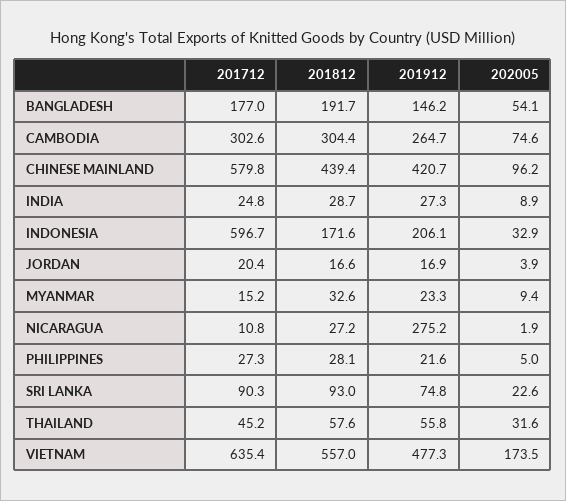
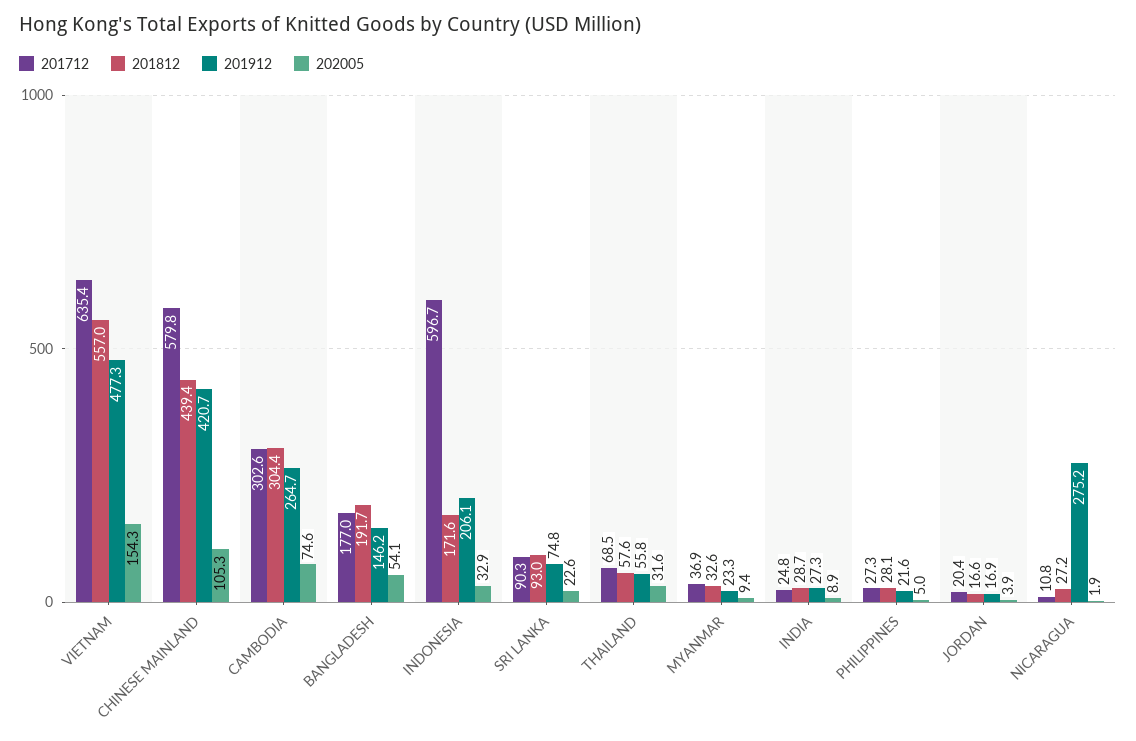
  {
    "201712": {
      "BANGLADESH": 177,
      "CAMBODIA": 302.6,
      "CHINESE MAINLAND": 579.8,
      "INDIA": 24.8,
      "INDONESIA": 596.7,
      "JORDAN": 20.4,
-     "MYANMAR": 15.2,
+     "MYANMAR": 36.9,
      "NICARAGUA": 10.8,
      "PHILIPPINES": 27.3,
      "SRI LANKA": 90.3,
-     "THAILAND": 45.2,
+     "THAILAND": 68.5,
      "VIETNAM": 635.4
    },
    "201812": {
      "BANGLADESH": 191.7,
      "CAMBODIA": 304.4,
      "CHINESE MAINLAND": 439.4,
      "INDIA": 28.7,
      "INDONESIA": 171.6,
      "JORDAN": 16.6,
      "MYANMAR": 32.6,
      "NICARAGUA": 27.2,
      "PHILIPPINES": 28.1,
      "SRI LANKA": 93,
      "THAILAND": 57.6,
      "VIETNAM": 557
    },
    "201912": {
      "BANGLADESH": 146.2,
      "CAMBODIA": 264.7,
      "CHINESE MAINLAND": 420.7,
      "INDIA": 27.3,
      "INDONESIA": 206.1,
      "JORDAN": 16.9,
      "MYANMAR": 23.3,
      "NICARAGUA": 275.2,
      "PHILIPPINES": 21.6,
      "SRI LANKA": 74.8,
      "THAILAND": 55.8,
      "VIETNAM": 477.3
    },
    "202005": {
      "BANGLADESH": 54.1,
      "CAMBODIA": 74.6,
-     "CHINESE MAINLAND": 96.2,
+     "CHINESE MAINLAND": 105.3,
      "INDIA": 8.9,
      "INDONESIA": 32.9,
      "JORDAN": 3.9,
      "MYANMAR": 9.4,
      "NICARAGUA": 1.9,
      "PHILIPPINES": 5,
      "SRI LANKA": 22.6,
      "THAILAND": 31.6,
-     "VIETNAM": 173.5
+     "VIETNAM": 154.3
    }
  }

